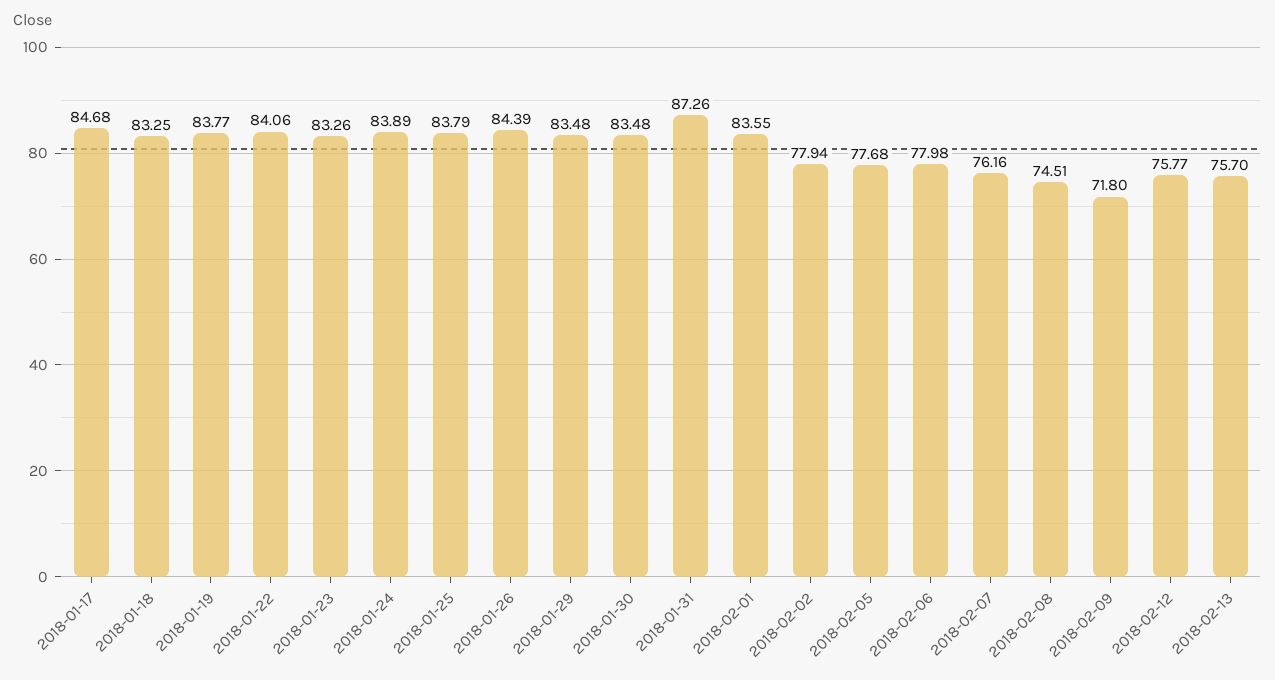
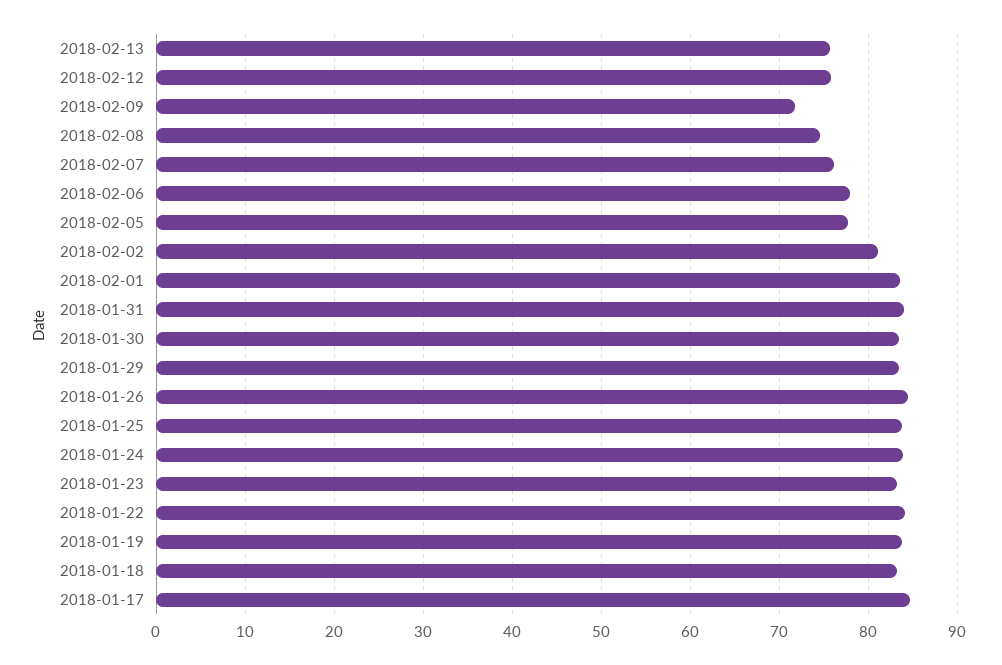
  {
    "2018-01-17": 84.68,
    "2018-01-18": 83.25,
    "2018-01-19": 83.77,
    "2018-01-22": 84.06,
    "2018-01-23": 83.26,
    "2018-01-24": 83.89,
    "2018-01-25": 83.79,
    "2018-01-26": 84.39,
    "2018-01-29": 83.48,
    "2018-01-30": 83.48,
-   "2018-01-31": 87.26,
+   "2018-01-31": 84,
    "2018-02-01": 83.55,
-   "2018-02-02": 77.94,
+   "2018-02-02": 81,
    "2018-02-05": 77.68,
    "2018-02-06": 77.98,
    "2018-02-07": 76.16,
    "2018-02-08": 74.51,
    "2018-02-09": 71.8,
    "2018-02-12": 75.77,
    "2018-02-13": 75.7
  }

